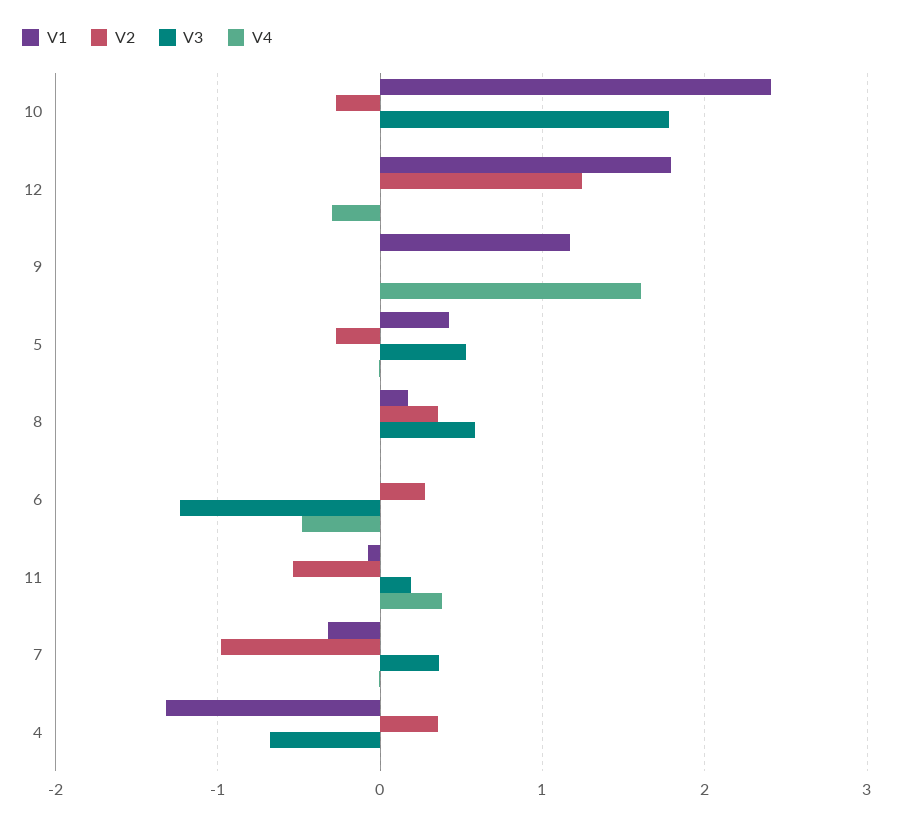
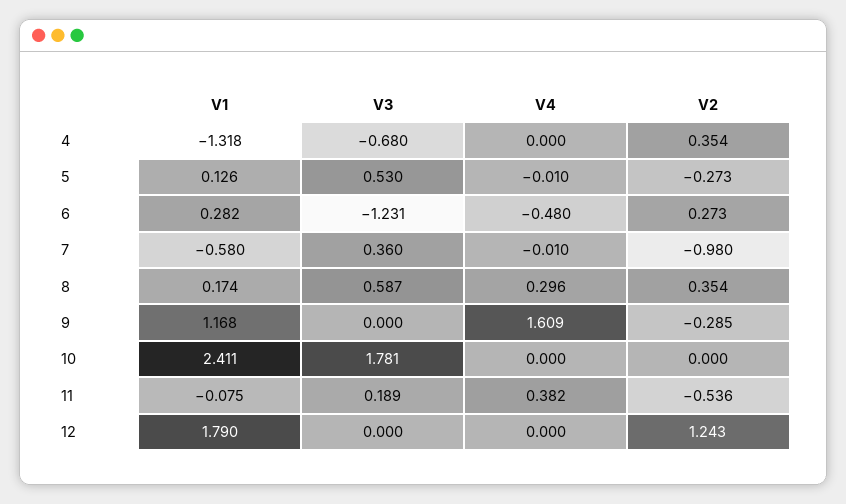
  {
    "V1": {
      "10": 2.411,
      "12": 1.79,
      "9": 1.168,
-     "5": 0.4,
+     "5": 0.126,
      "8": 0.174,
-     "6": 0,
+     "6": 0.282,
      "11": -0.075,
-     "7": -0.3,
+     "7": -0.58,
      "4": -1.318
    },
    "V2": {
-     "10": -0.3,
+     "10": 0,
      "12": 1.243,
-     "9": 0,
+     "9": -0.285,
      "5": -0.273,
      "8": 0.354,
      "6": 0.273,
      "11": -0.536,
      "7": -0.98,
      "4": 0.354
    },
    "V3": {
      "10": 1.781,
      "12": 0,
      "9": 0,
      "5": 0.53,
      "8": 0.587,
      "6": -1.231,
      "11": 0.189,
      "7": 0.36,
      "4": -0.68
    },
    "V4": {
      "10": 0,
-     "12": -0.3,
+     "12": 0,
      "9": 1.609,
      "5": -0.01,
-     "8": 0,
+     "8": 0.296,
      "6": -0.48,
      "11": 0.382,
      "7": -0.01,
      "4": 0
    }
  }

